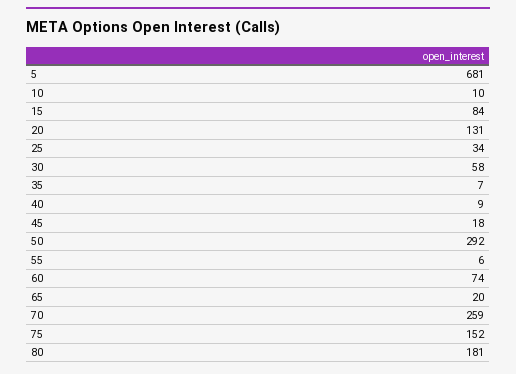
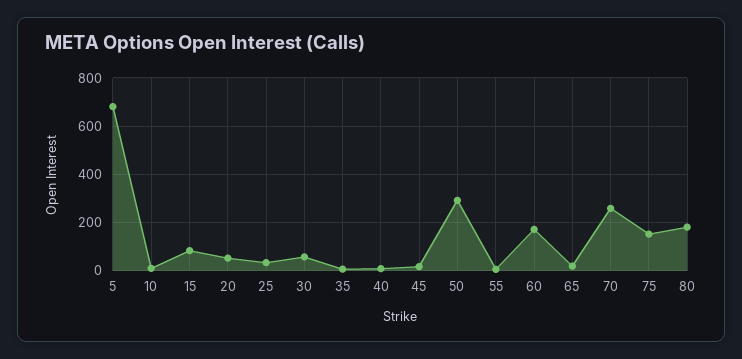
  {
    "5": 681,
    "10": 10,
    "15": 84,
-   "20": 131,
+   "20": 50,
    "25": 34,
    "30": 58,
    "35": 7,
    "40": 9,
    "45": 18,
    "50": 292,
    "55": 6,
-   "60": 74,
+   "60": 175,
    "65": 20,
    "70": 259,
    "75": 152,
    "80": 181
  }

